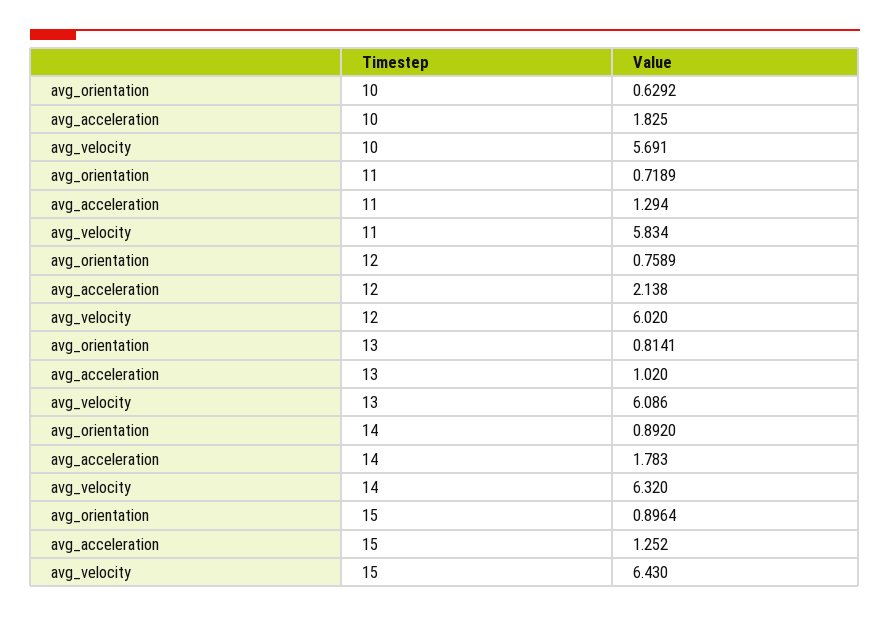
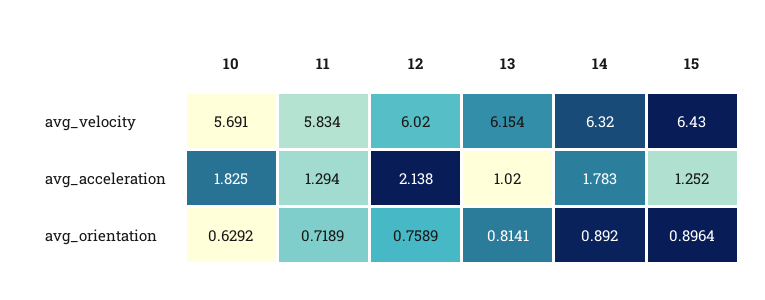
  {
    "avg_orientation": {
      "10": 0.6292,
      "11": 0.7189,
      "12": 0.7589,
      "13": 0.8141,
      "14": 0.892,
      "15": 0.8964
    },
    "avg_acceleration": {
      "10": 1.825,
      "11": 1.294,
      "12": 2.138,
      "13": 1.02,
      "14": 1.783,
      "15": 1.252
    },
    "avg_velocity": {
      "10": 5.691,
      "11": 5.834,
      "12": 6.02,
-     "13": 6.086,
+     "13": 6.154,
      "14": 6.32,
      "15": 6.43
    }
  }

